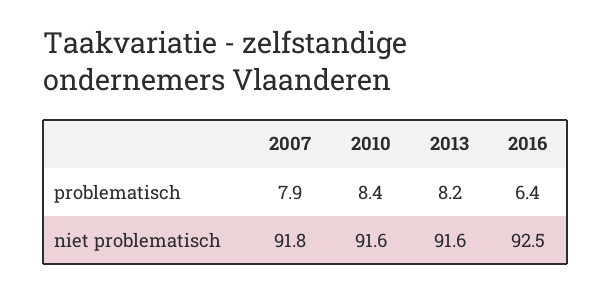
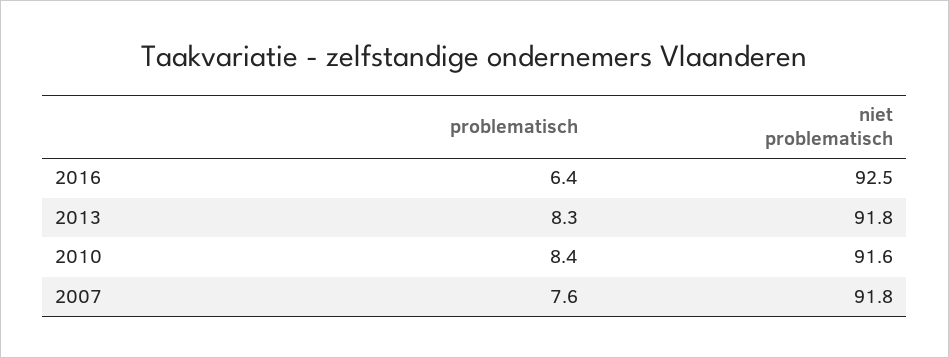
  {
    "2007": {
-     "problematisch": 7.9,
+     "problematisch": 7.6,
      "niet problematisch": 91.8
    },
    "2010": {
      "problematisch": 8.4,
      "niet problematisch": 91.6
    },
    "2013": {
-     "problematisch": 8.2,
+     "problematisch": 8.3,
-     "niet problematisch": 91.6
+     "niet problematisch": 91.8
    },
    "2016": {
      "problematisch": 6.4,
      "niet problematisch": 92.5
    }
  }

